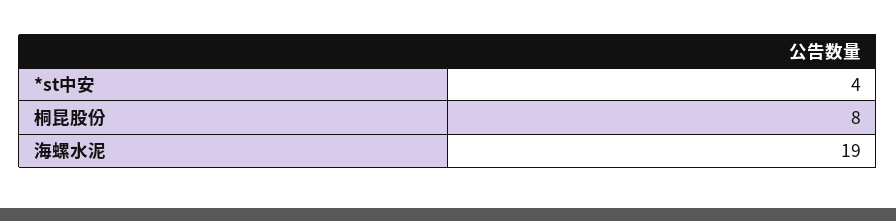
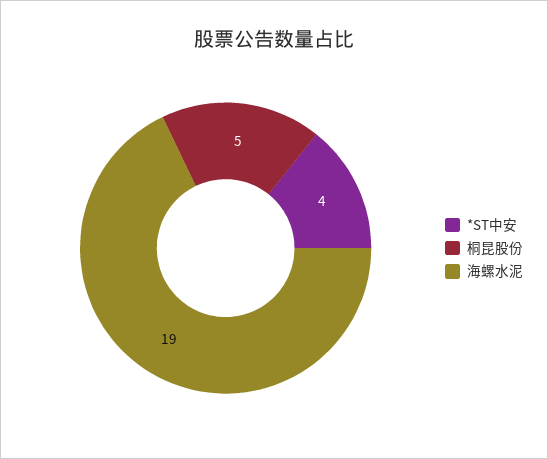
  {
    "*st中安": 4,
-   "桐昆股份": 8,
+   "桐昆股份": 5,
    "海螺水泥": 19
  }

